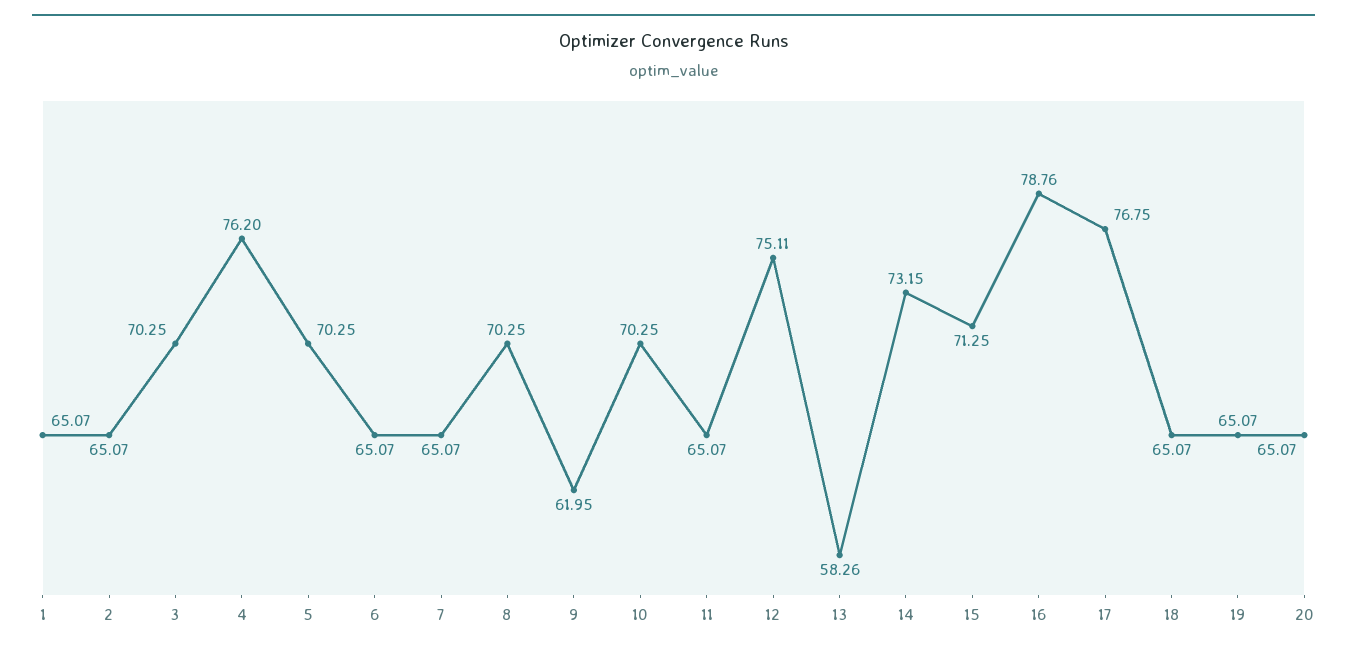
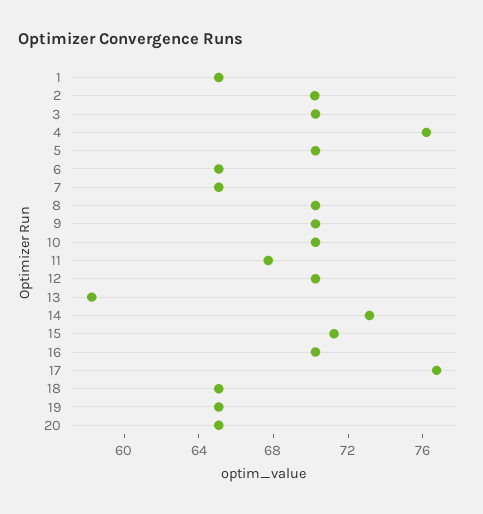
  {
    "1": 65.07,
-   "2": 65.07,
+   "2": 70,
    "3": 70.25,
    "4": 76.2,
    "5": 70.25,
    "6": 65.07,
    "7": 65.07,
    "8": 70.25,
-   "9": 61.95,
+   "9": 70,
    "10": 70.25,
-   "11": 65.07,
+   "11": 68,
-   "12": 75.11,
+   "12": 70,
    "13": 58.26,
    "14": 73.15,
    "15": 71.25,
-   "16": 78.76,
+   "16": 70,
    "17": 76.75,
    "18": 65.07,
    "19": 65.07,
    "20": 65.07
  }

